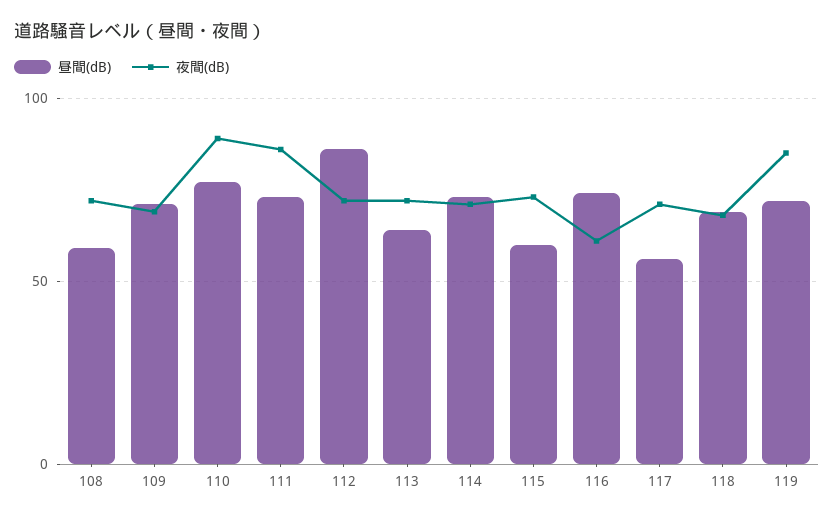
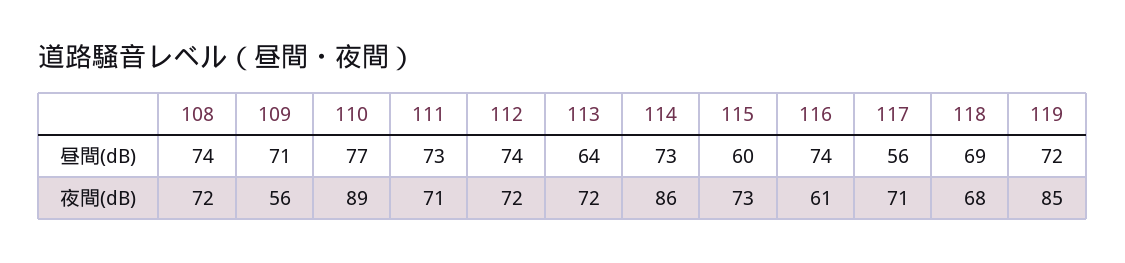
  {
    "昼間(dB)": {
-     "108": 60,
+     "108": 74,
      "109": 71,
      "110": 77,
      "111": 73,
-     "112": 85,
+     "112": 74,
      "113": 64,
      "114": 73,
      "115": 60,
      "116": 74,
      "117": 56,
      "118": 69,
      "119": 72
    },
    "夜間(dB)": {
      "108": 72,
-     "109": 70,
+     "109": 56,
      "110": 89,
-     "111": 85,
+     "111": 71,
      "112": 72,
      "113": 72,
-     "114": 70,
+     "114": 86,
      "115": 73,
      "116": 61,
      "117": 71,
      "118": 68,
      "119": 85
    }
  }

